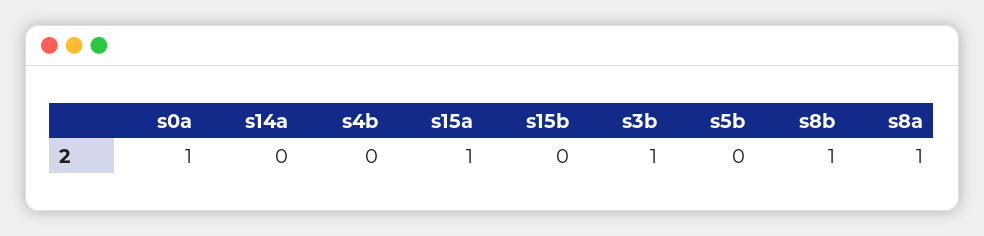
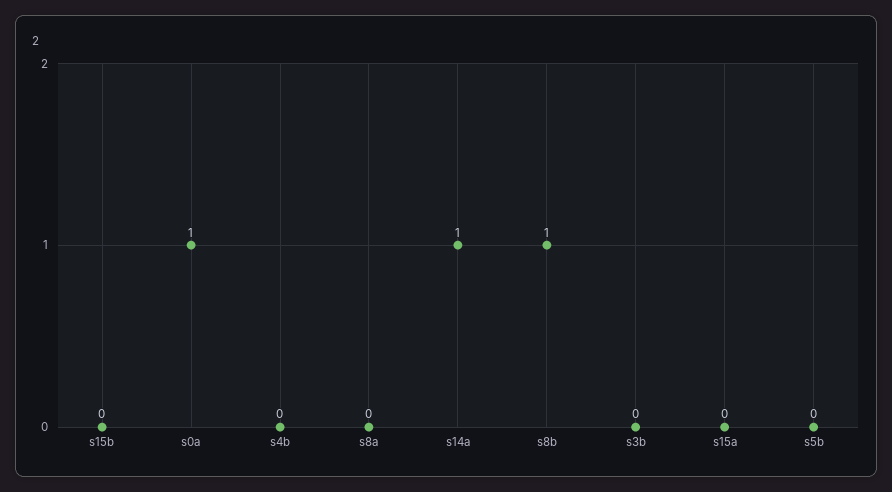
  {
    "s0a": 1,
-   "s14a": 0,
+   "s14a": 1,
    "s4b": 0,
-   "s15a": 1,
+   "s15a": 0,
    "s15b": 0,
-   "s3b": 1,
+   "s3b": 0,
    "s5b": 0,
    "s8b": 1,
-   "s8a": 1
+   "s8a": 0
  }

